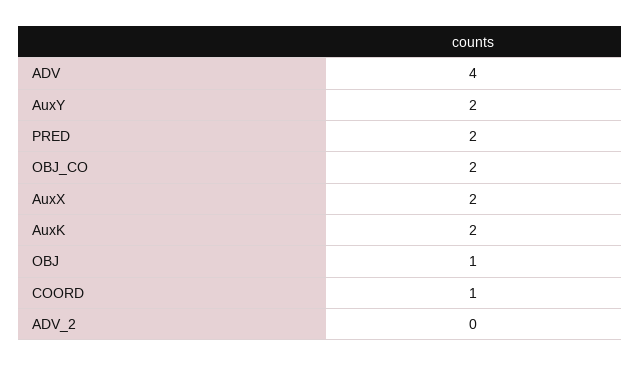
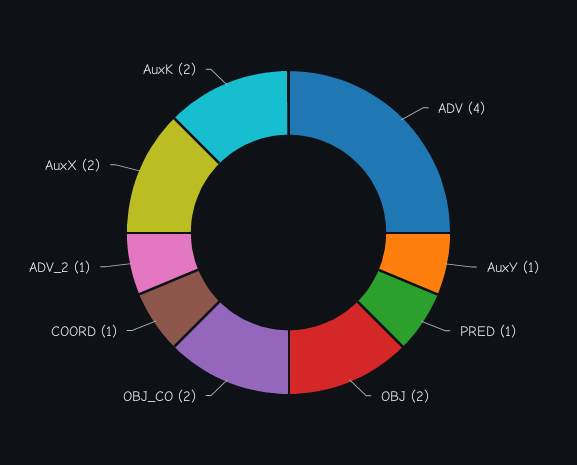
  {
    "ADV": 4,
-   "AuxY": 2,
+   "AuxY": 1,
-   "PRED": 2,
+   "PRED": 1,
    "OBJ_CO": 2,
    "AuxX": 2,
    "AuxK": 2,
-   "OBJ": 1,
+   "OBJ": 2,
    "COORD": 1,
-   "ADV_2": 0
+   "ADV_2": 1
  }

